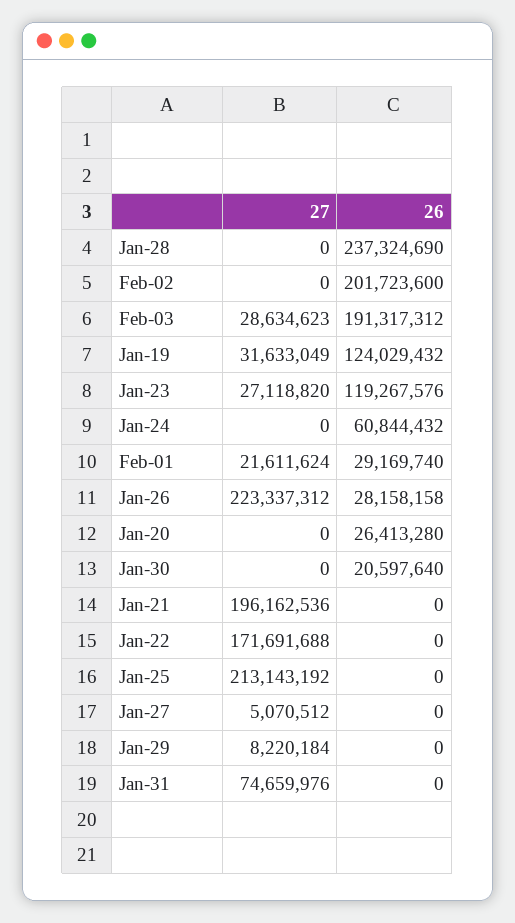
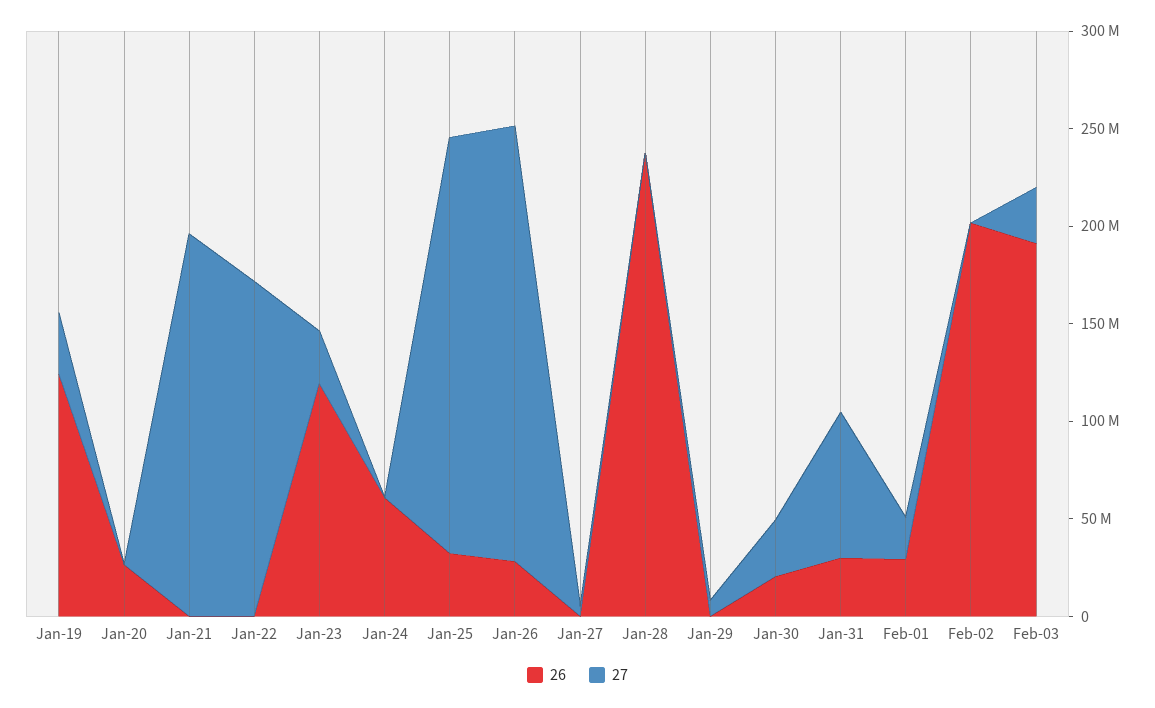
  {
    "27": {
      "Jan-28": 0,
      "Feb-02": 0,
      "Feb-03": 28634623,
      "Jan-19": 31633049,
      "Jan-23": 27118820,
      "Jan-24": 0,
      "Feb-01": 21611624,
      "Jan-26": 223337312,
      "Jan-20": 0,
-     "Jan-30": 0,
+     "Jan-30": 30000000,
      "Jan-21": 196162536,
      "Jan-22": 171691688,
      "Jan-25": 213143192,
      "Jan-27": 5070512,
      "Jan-29": 8220184,
      "Jan-31": 74659976
    },
    "26": {
      "Jan-28": 237324690,
      "Feb-02": 201723600,
      "Feb-03": 191317312,
      "Jan-19": 124029432,
      "Jan-23": 119267576,
      "Jan-24": 60844432,
      "Feb-01": 29169740,
      "Jan-26": 28158158,
      "Jan-20": 26413280,
      "Jan-30": 20597640,
      "Jan-21": 0,
      "Jan-22": 0,
-     "Jan-25": 0,
+     "Jan-25": 30000000,
      "Jan-27": 0,
      "Jan-29": 0,
-     "Jan-31": 0
+     "Jan-31": 30000000
    }
  }

